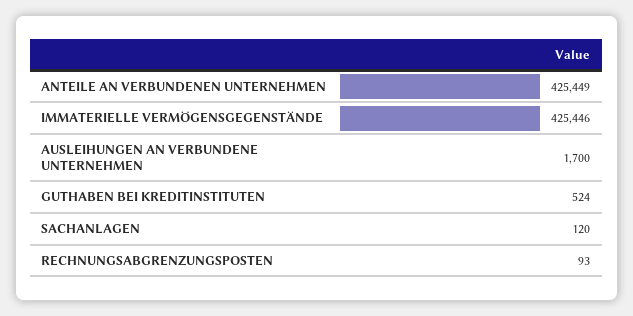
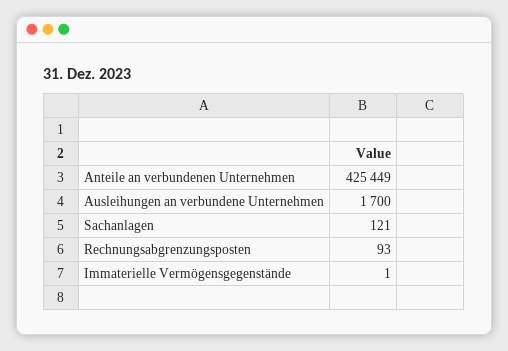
  {
    "ANTEILE AN VERBUNDENEN UNTERNEHMEN": 425449,
-   "IMMATERIELLE VERMÖGENSGEGENSTÄNDE": 425446,
+   "IMMATERIELLE VERMÖGENSGEGENSTÄNDE": 1,
    "AUSLEIHUNGEN AN VERBUNDENE UNTERNEHMEN": 1700,
-   "GUTHABEN BEI KREDITINSTITUTEN": 524,
-   "SACHANLAGEN": 120,
+   "SACHANLAGEN": 121,
    "RECHNUNGSABGRENZUNGSPOSTEN": 93
  }

